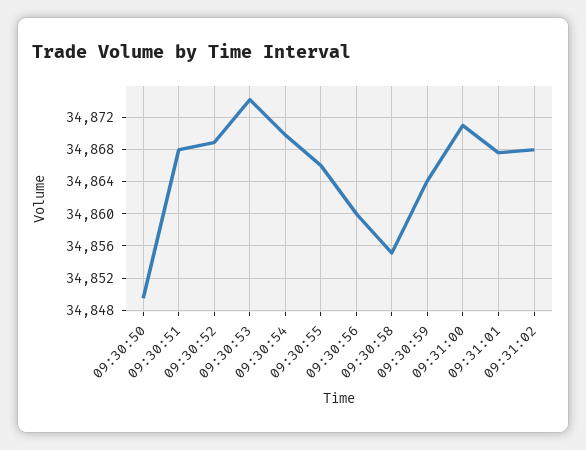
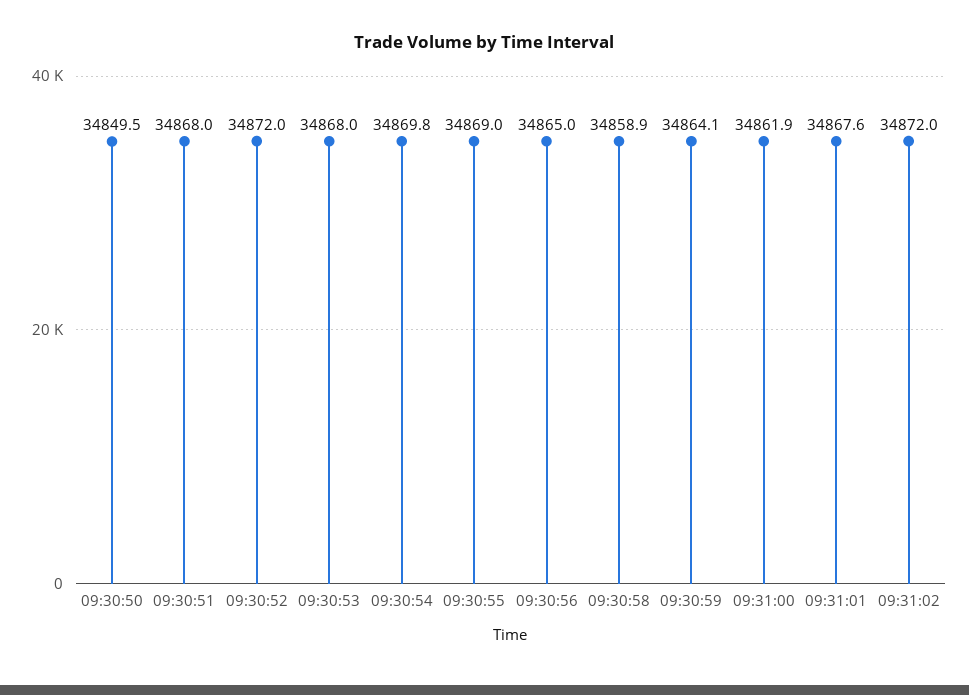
  {
    "09:30:50": 34849.5,
    "09:30:51": 34868,
-   "09:30:52": 34869,
+   "09:30:52": 34872,
-   "09:30:53": 34874,
+   "09:30:53": 34868,
    "09:30:54": 34869.8,
-   "09:30:55": 34866,
+   "09:30:55": 34869,
-   "09:30:56": 34860,
+   "09:30:56": 34865,
-   "09:30:58": 34855,
+   "09:30:58": 34858.9,
    "09:30:59": 34864.1,
-   "09:31:00": 34871,
+   "09:31:00": 34861.9,
    "09:31:01": 34867.6,
-   "09:31:02": 34868
+   "09:31:02": 34872
  }

